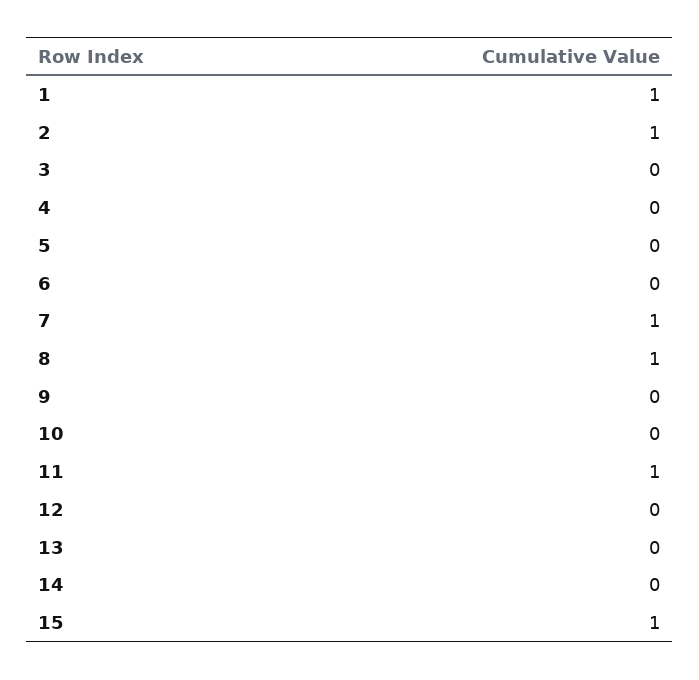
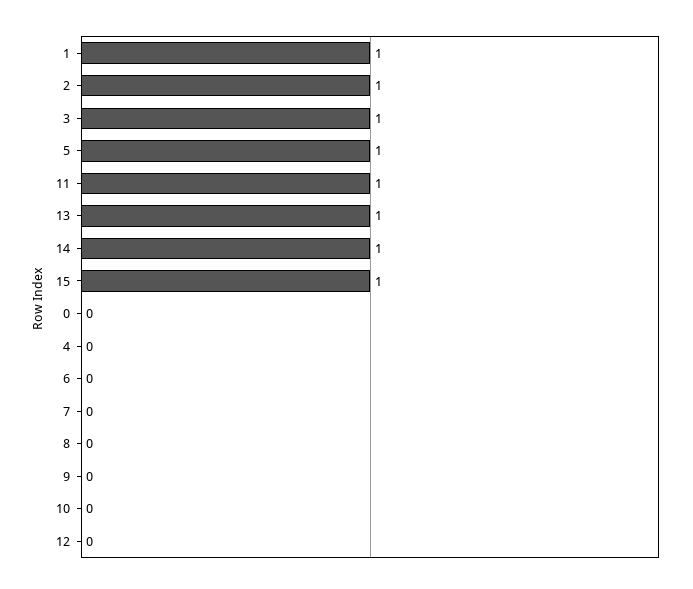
  {
    "1": 1,
    "2": 1,
-   "3": 0,
+   "3": 1,
    "4": 0,
-   "5": 0,
+   "5": 1,
    "6": 0,
-   "7": 1,
+   "7": 0,
-   "8": 1,
+   "8": 0,
    "9": 0,
    "10": 0,
    "11": 1,
    "12": 0,
-   "13": 0,
+   "13": 1,
-   "14": 0,
+   "14": 1,
-   "15": 1
+   "15": 1,
+   "0": 0
  }

